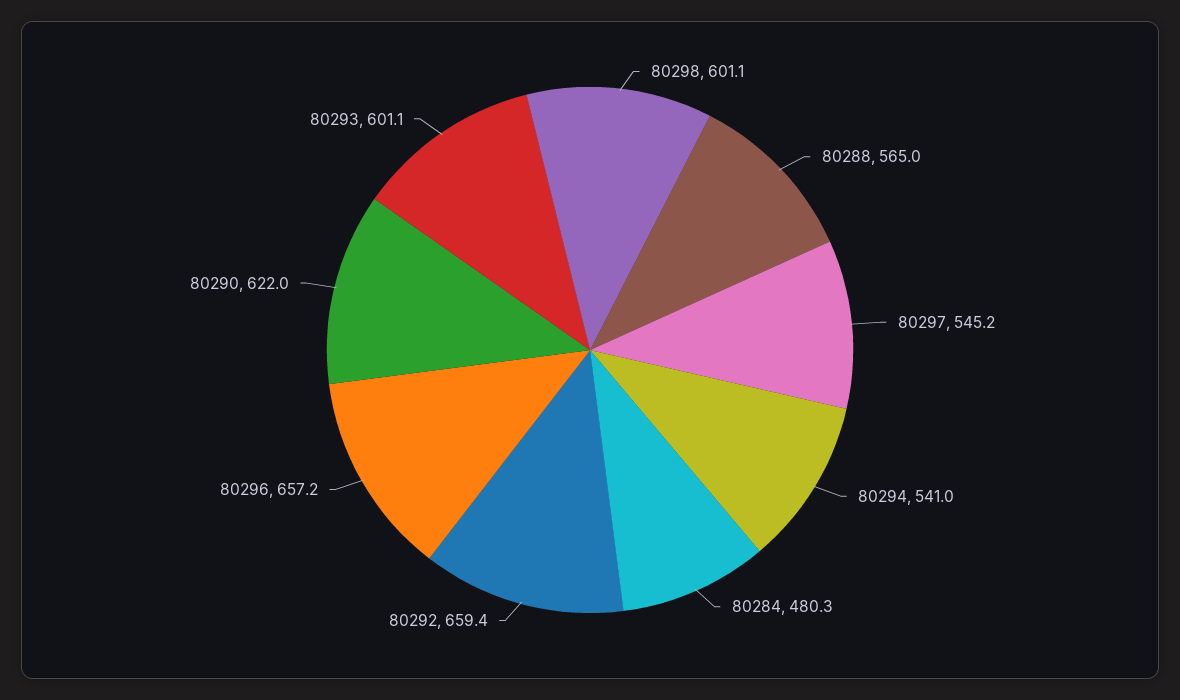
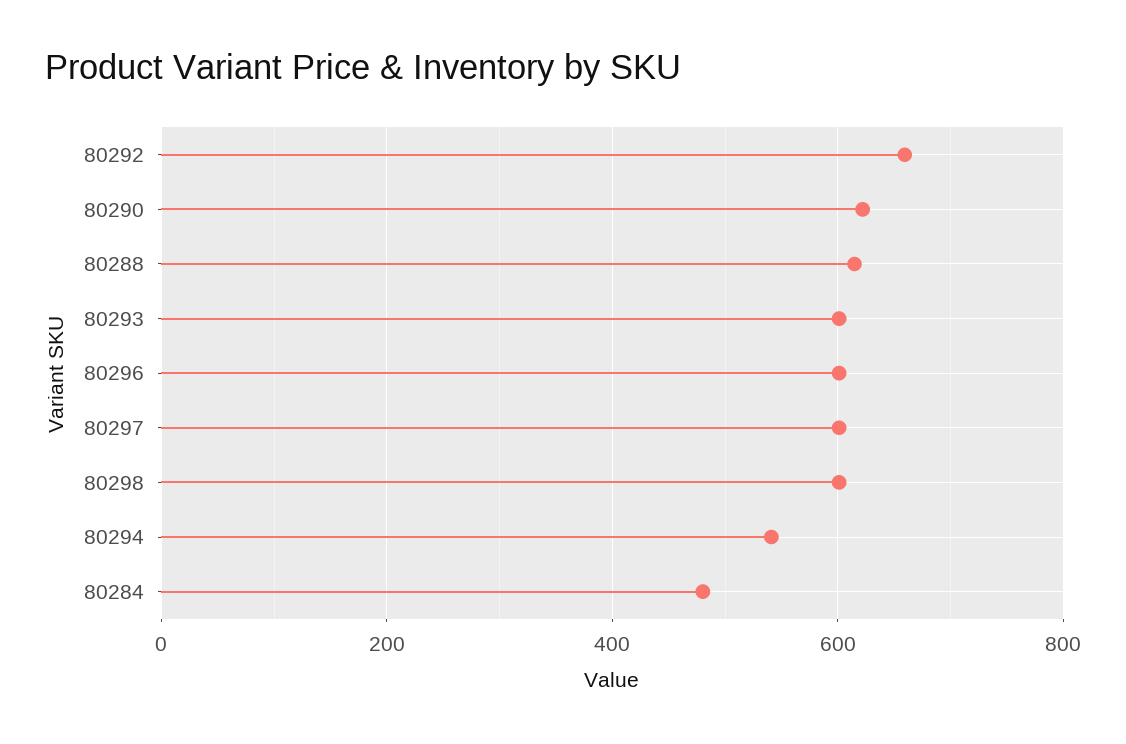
  {
    "80298": 601.1,
-   "80288": 565,
+   "80288": 620,
-   "80297": 545.2,
+   "80297": 600,
    "80294": 541,
    "80284": 480.3,
    "80292": 659.4,
-   "80296": 657.2,
+   "80296": 600,
    "80290": 622,
    "80293": 601.1
  }

